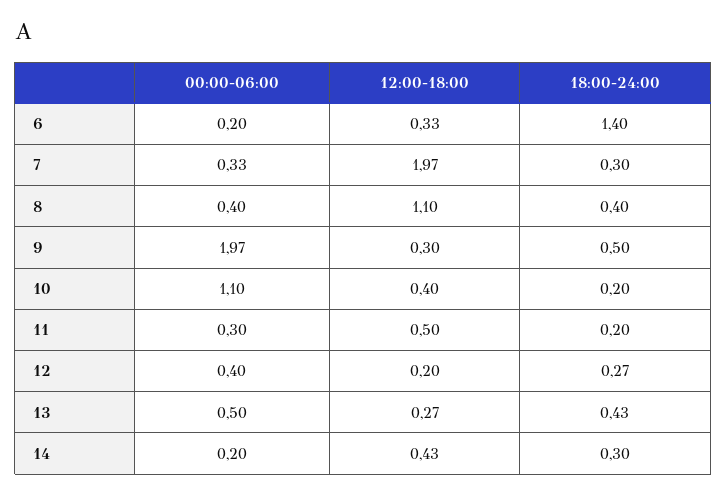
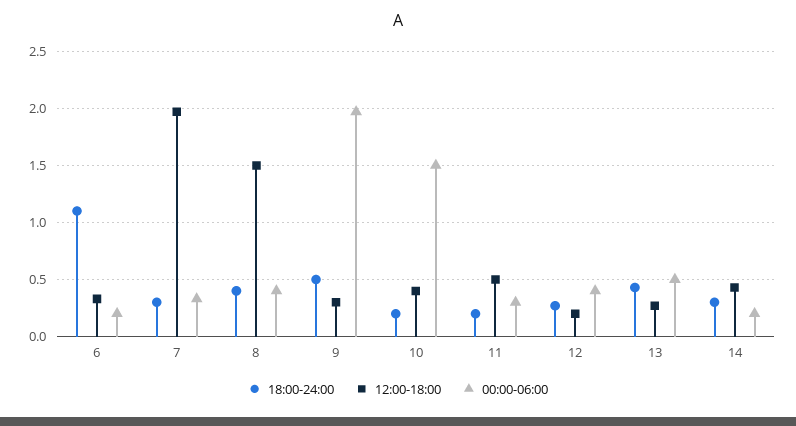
  {
    "00:00-06:00": {
      "6": 0.2,
      "7": 0.33,
      "8": 0.4,
      "9": 1.97,
-     "10": 1.1,
+     "10": 1.5,
      "11": 0.3,
      "12": 0.4,
      "13": 0.5,
      "14": 0.2
    },
    "12:00-18:00": {
      "6": 0.33,
      "7": 1.97,
-     "8": 1.1,
+     "8": 1.5,
      "9": 0.3,
      "10": 0.4,
      "11": 0.5,
      "12": 0.2,
      "13": 0.27,
      "14": 0.43
    },
    "18:00-24:00": {
-     "6": 1.4,
+     "6": 1.1,
      "7": 0.3,
      "8": 0.4,
      "9": 0.5,
      "10": 0.2,
      "11": 0.2,
      "12": 0.27,
      "13": 0.43,
      "14": 0.3
    }
  }

